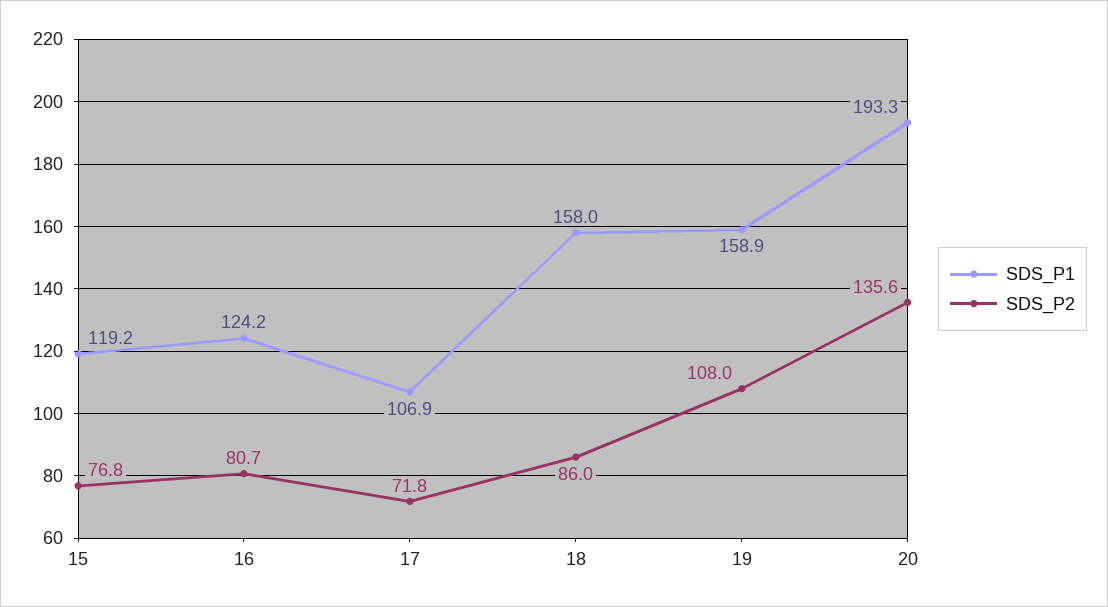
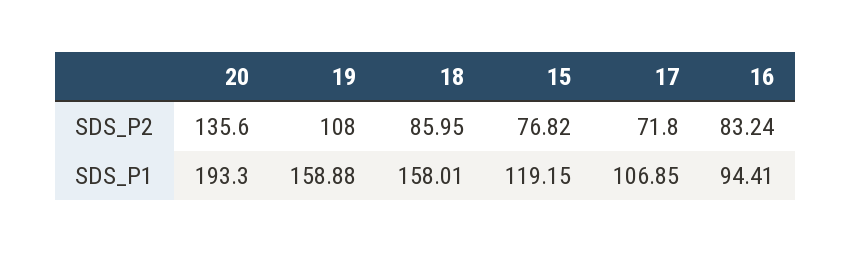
  {
    "SDS_P1": {
      "15": 119.15,
-     "16": 124.2,
+     "16": 94.41,
      "17": 106.85,
      "18": 158.01,
      "19": 158.88,
      "20": 193.3
    },
    "SDS_P2": {
      "15": 76.82,
-     "16": 80.7,
+     "16": 83.24,
      "17": 71.8,
      "18": 85.95,
      "19": 108,
      "20": 135.6
    }
  }

